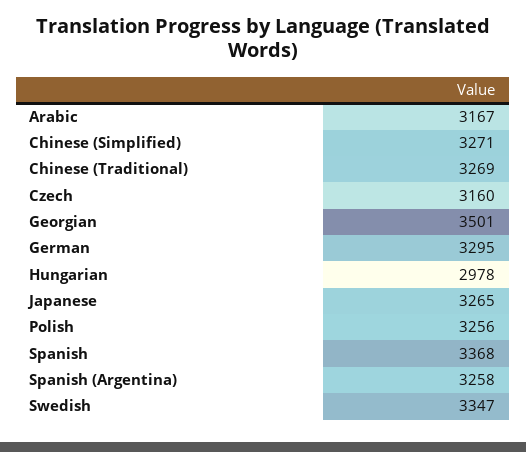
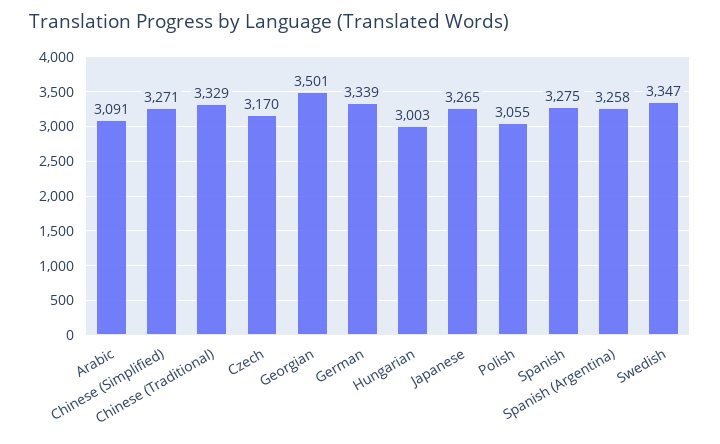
  {
-   "Arabic": 3167,
+   "Arabic": 3091,
    "Chinese (Simplified)": 3271,
-   "Chinese (Traditional)": 3269,
+   "Chinese (Traditional)": 3329,
-   "Czech": 3160,
+   "Czech": 3170,
    "Georgian": 3501,
-   "German": 3295,
+   "German": 3339,
-   "Hungarian": 2978,
+   "Hungarian": 3003,
    "Japanese": 3265,
-   "Polish": 3256,
+   "Polish": 3055,
-   "Spanish": 3368,
+   "Spanish": 3275,
    "Spanish (Argentina)": 3258,
    "Swedish": 3347
  }

